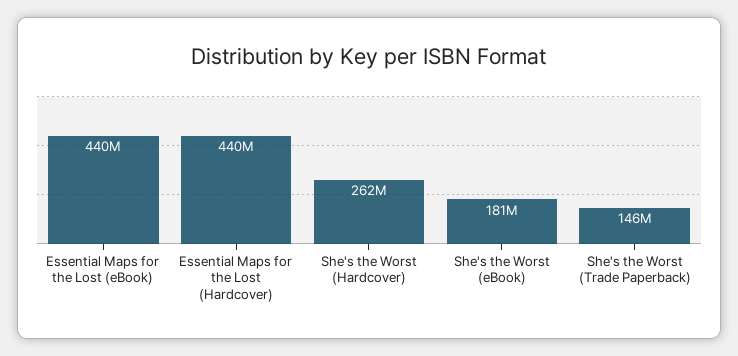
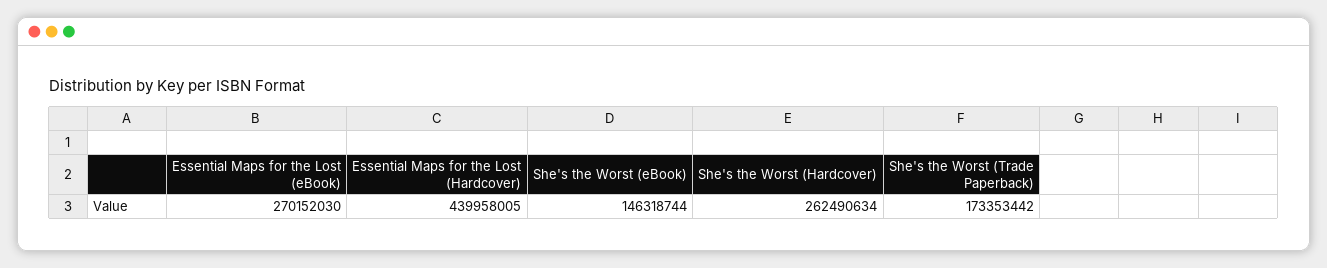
  {
-   "Essential Maps for the Lost (eBook)": 440000000,
+   "Essential Maps for the Lost (eBook)": 270152030,
    "Essential Maps for the Lost (Hardcover)": 439958005,
    "She's the Worst (Hardcover)": 262490634,
-   "She's the Worst (eBook)": 181000000,
+   "She's the Worst (eBook)": 146318744,
-   "She's the Worst (Trade Paperback)": 146000000
+   "She's the Worst (Trade Paperback)": 173353442
  }

